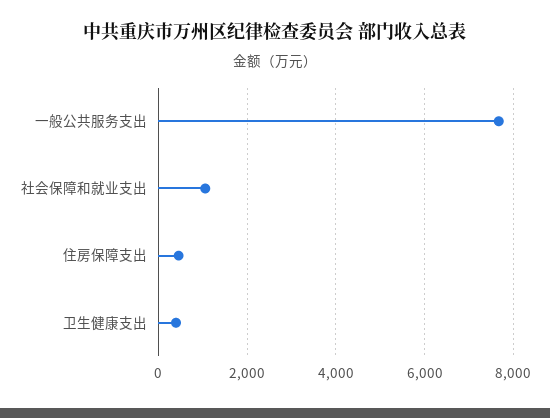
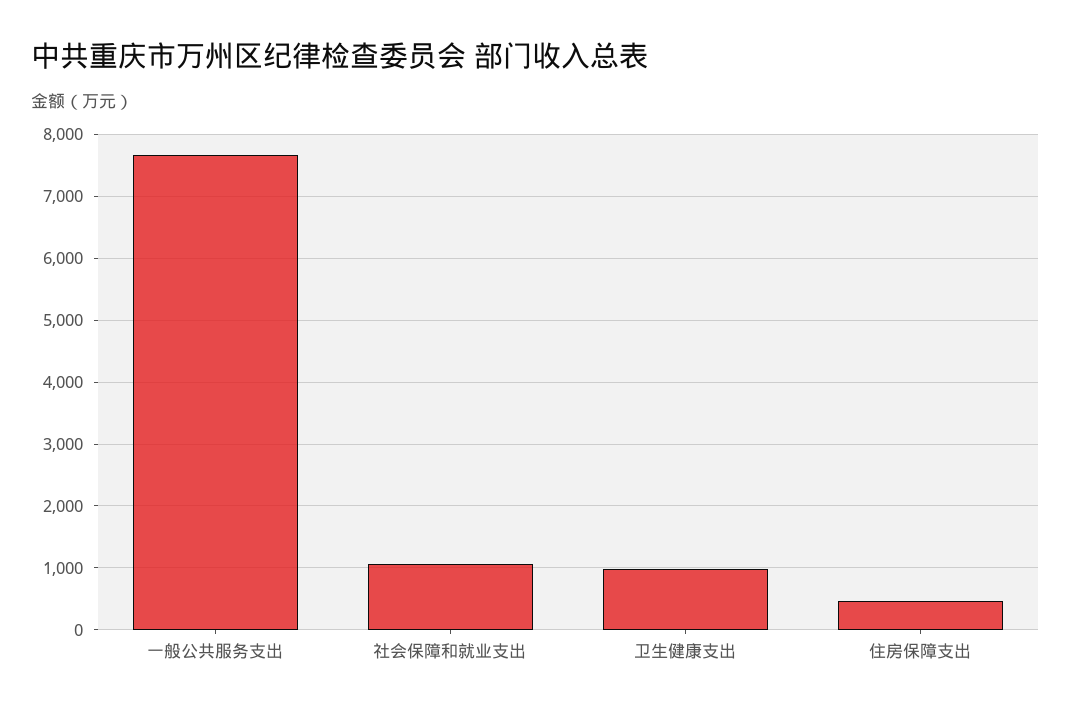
  {
    "一般公共服务支出": 7700,
    "社会保障和就业支出": 1100,
    "住房保障支出": 500,
-   "卫生健康支出": 400
+   "卫生健康支出": 1000
  }

